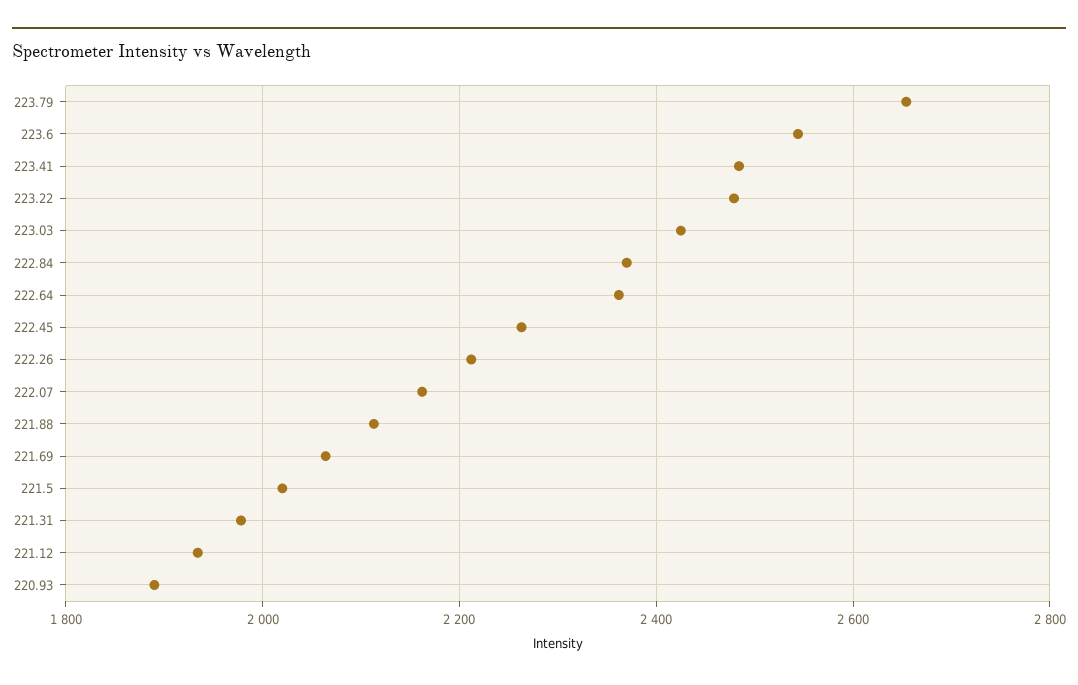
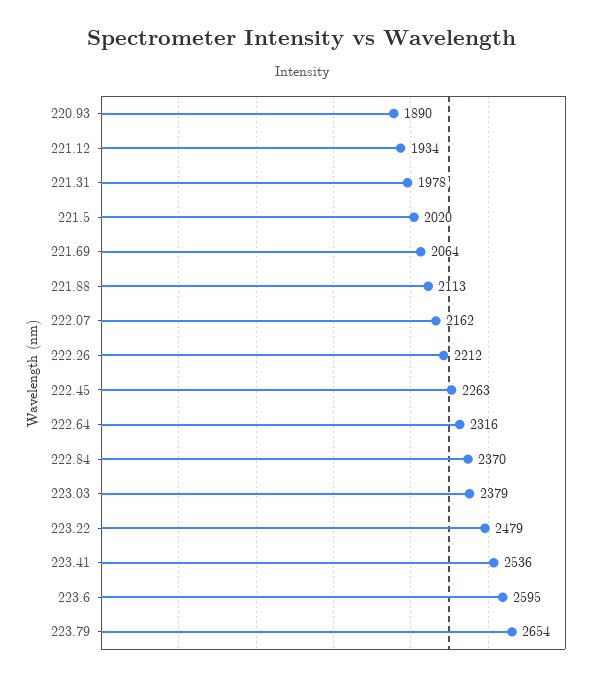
  {
    "223.79": 2654,
-   "223.6": 2540,
+   "223.6": 2595,
-   "223.41": 2480,
+   "223.41": 2536,
    "223.22": 2479,
-   "223.03": 2420,
+   "223.03": 2379,
    "222.84": 2370,
-   "222.64": 2360,
+   "222.64": 2316,
    "222.45": 2263,
    "222.26": 2212,
    "222.07": 2162,
    "221.88": 2113,
    "221.69": 2064,
    "221.5": 2020,
    "221.31": 1978,
    "221.12": 1934,
    "220.93": 1890
  }

